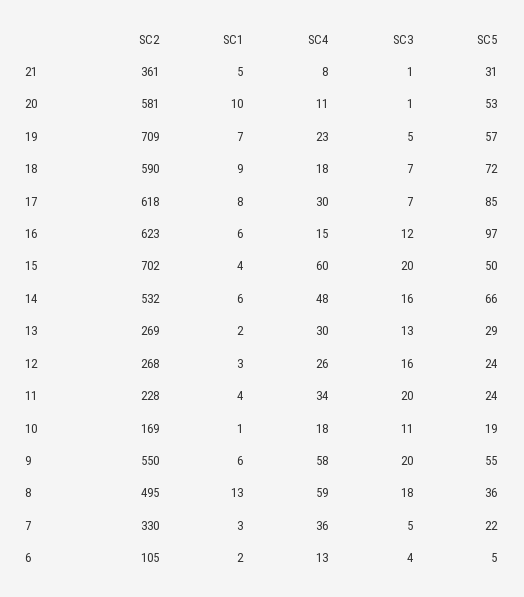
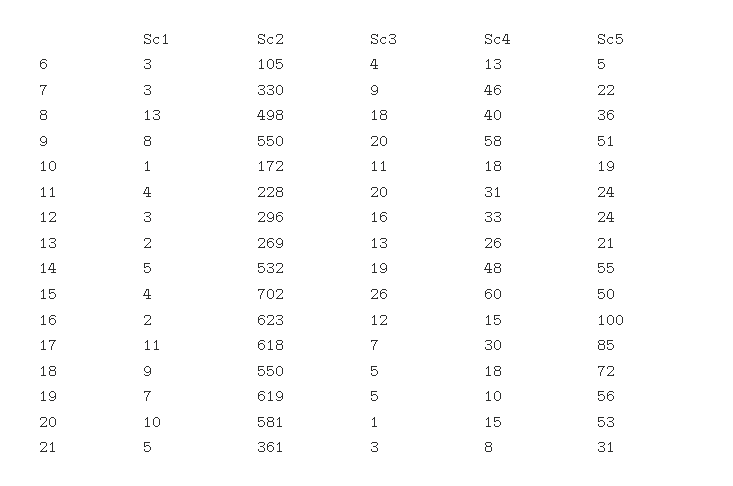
  {
    "SC2": {
      "21": 361,
      "20": 581,
-     "19": 709,
+     "19": 619,
-     "18": 590,
+     "18": 550,
      "17": 618,
      "16": 623,
      "15": 702,
      "14": 532,
      "13": 269,
-     "12": 268,
+     "12": 296,
      "11": 228,
-     "10": 169,
+     "10": 172,
      "9": 550,
-     "8": 495,
+     "8": 498,
      "7": 330,
      "6": 105
    },
    "SC1": {
      "21": 5,
      "20": 10,
      "19": 7,
      "18": 9,
-     "17": 8,
+     "17": 11,
-     "16": 6,
+     "16": 2,
      "15": 4,
-     "14": 6,
+     "14": 5,
      "13": 2,
      "12": 3,
      "11": 4,
      "10": 1,
-     "9": 6,
+     "9": 8,
      "8": 13,
      "7": 3,
-     "6": 2
+     "6": 3
    },
    "SC4": {
      "21": 8,
-     "20": 11,
+     "20": 15,
-     "19": 23,
+     "19": 10,
      "18": 18,
      "17": 30,
      "16": 15,
      "15": 60,
      "14": 48,
-     "13": 30,
+     "13": 26,
-     "12": 26,
+     "12": 33,
-     "11": 34,
+     "11": 31,
      "10": 18,
      "9": 58,
-     "8": 59,
+     "8": 40,
-     "7": 36,
+     "7": 46,
      "6": 13
    },
    "SC3": {
-     "21": 1,
+     "21": 3,
      "20": 1,
      "19": 5,
-     "18": 7,
+     "18": 5,
      "17": 7,
      "16": 12,
-     "15": 20,
+     "15": 26,
-     "14": 16,
+     "14": 19,
      "13": 13,
      "12": 16,
      "11": 20,
      "10": 11,
      "9": 20,
      "8": 18,
-     "7": 5,
+     "7": 9,
      "6": 4
    },
    "SC5": {
      "21": 31,
      "20": 53,
-     "19": 57,
+     "19": 56,
      "18": 72,
      "17": 85,
-     "16": 97,
+     "16": 100,
      "15": 50,
-     "14": 66,
+     "14": 55,
-     "13": 29,
+     "13": 21,
      "12": 24,
      "11": 24,
      "10": 19,
-     "9": 55,
+     "9": 51,
      "8": 36,
      "7": 22,
      "6": 5
    }
  }

